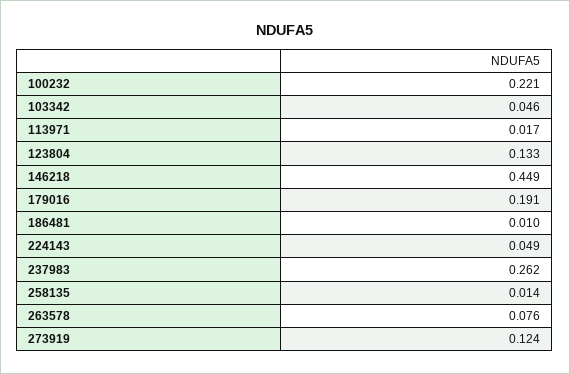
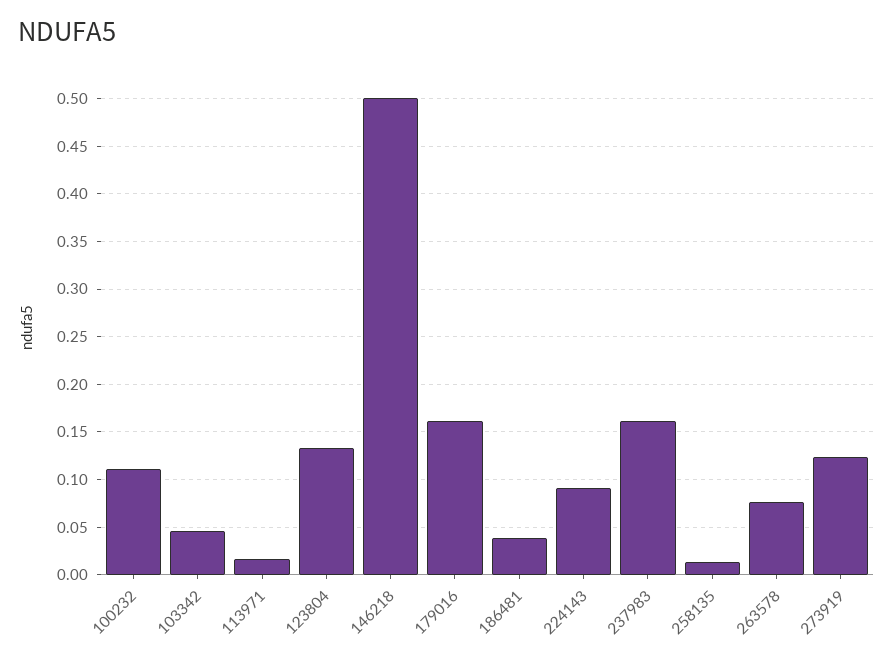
  {
-   "100232": 0.221,
+   "100232": 0.11,
    "103342": 0.046,
    "113971": 0.017,
    "123804": 0.133,
-   "146218": 0.449,
+   "146218": 0.5,
-   "179016": 0.191,
+   "179016": 0.16,
-   "186481": 0.01,
+   "186481": 0.04,
-   "224143": 0.049,
+   "224143": 0.09,
-   "237983": 0.262,
+   "237983": 0.16,
    "258135": 0.014,
    "263578": 0.076,
    "273919": 0.124
  }

